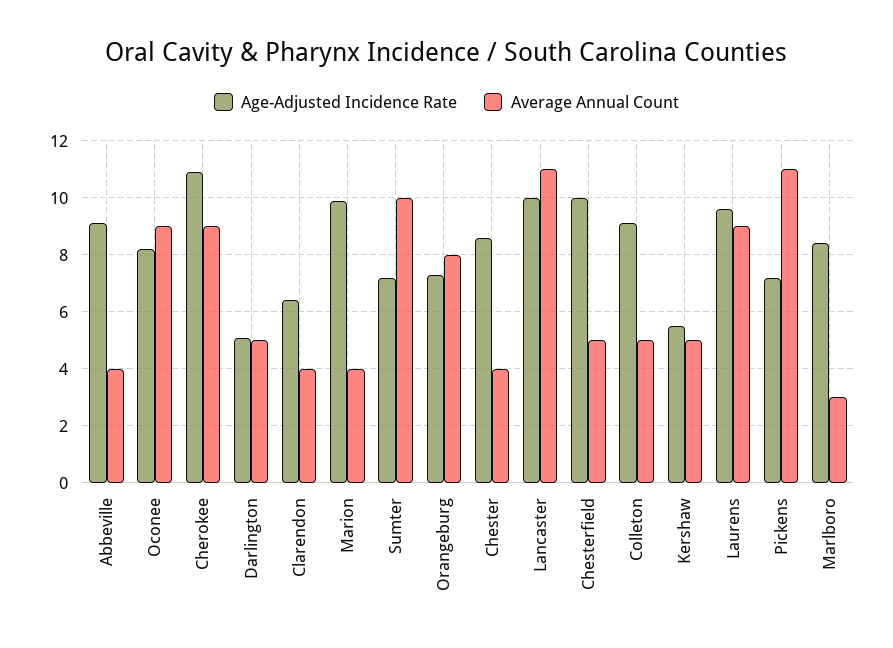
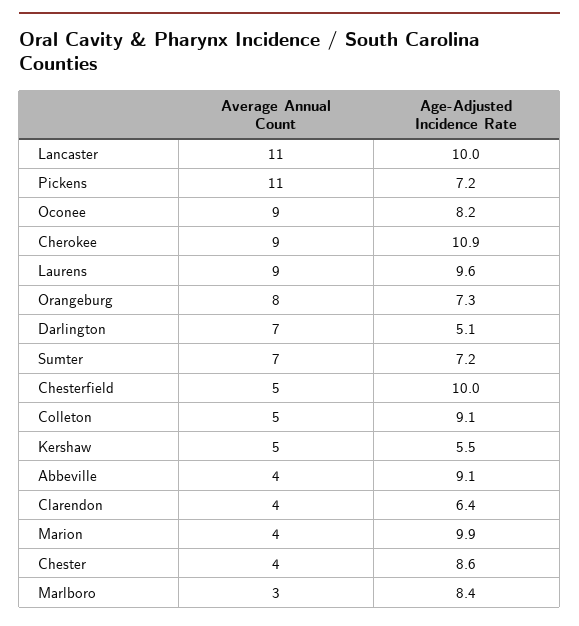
  {
    "Age-Adjusted Incidence Rate": {
      "Abbeville": 9.1,
      "Oconee": 8.2,
      "Cherokee": 10.9,
      "Darlington": 5.1,
      "Clarendon": 6.4,
      "Marion": 9.9,
      "Sumter": 7.2,
      "Orangeburg": 7.3,
      "Chester": 8.6,
      "Lancaster": 10,
      "Chesterfield": 10,
      "Colleton": 9.1,
      "Kershaw": 5.5,
      "Laurens": 9.6,
      "Pickens": 7.2,
      "Marlboro": 8.4
    },
    "Average Annual Count": {
      "Abbeville": 4,
      "Oconee": 9,
      "Cherokee": 9,
-     "Darlington": 5,
+     "Darlington": 7,
      "Clarendon": 4,
      "Marion": 4,
-     "Sumter": 10,
+     "Sumter": 7,
      "Orangeburg": 8,
      "Chester": 4,
      "Lancaster": 11,
      "Chesterfield": 5,
      "Colleton": 5,
      "Kershaw": 5,
      "Laurens": 9,
      "Pickens": 11,
      "Marlboro": 3
    }
  }

